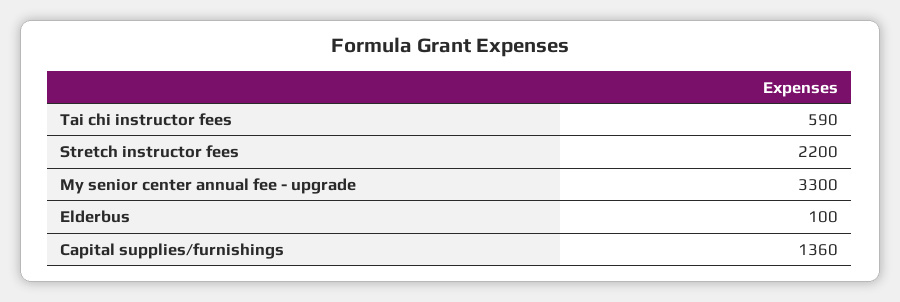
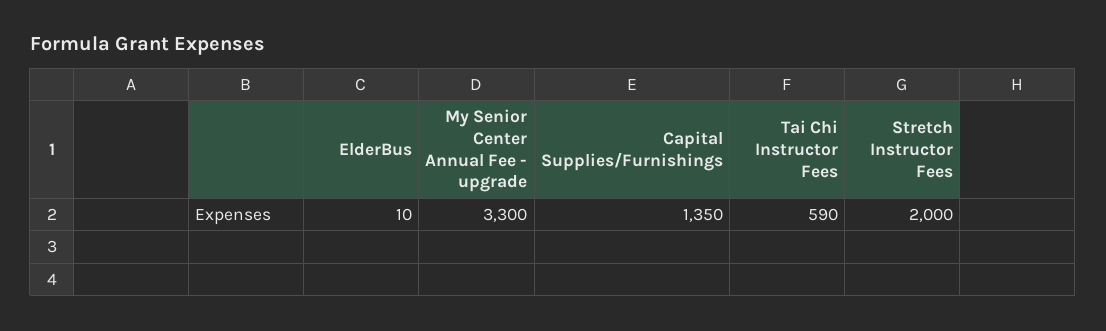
  {
    "Tai chi instructor fees": 590,
-   "Stretch instructor fees": 2200,
+   "Stretch instructor fees": 2000,
    "My senior center annual fee - upgrade": 3300,
-   "Elderbus": 100,
+   "Elderbus": 10,
-   "Capital supplies/furnishings": 1360
+   "Capital supplies/furnishings": 1350
  }

